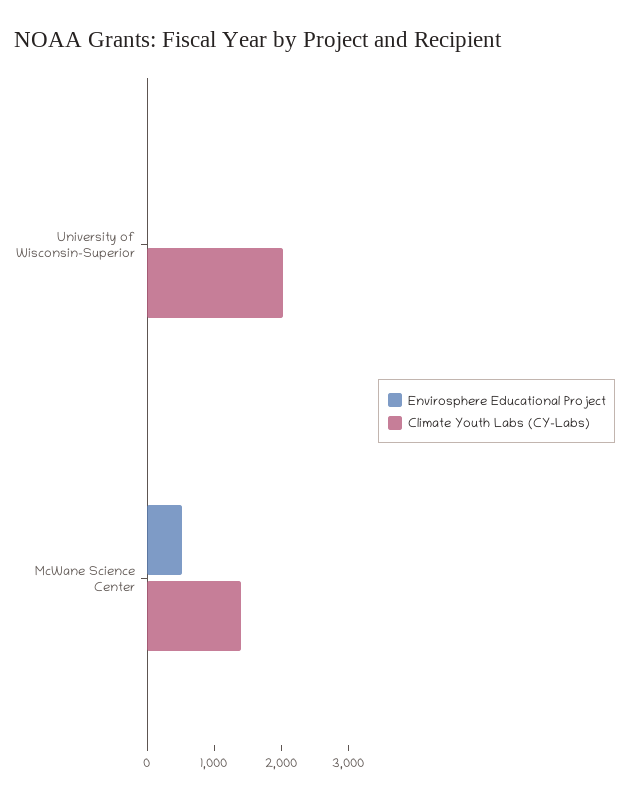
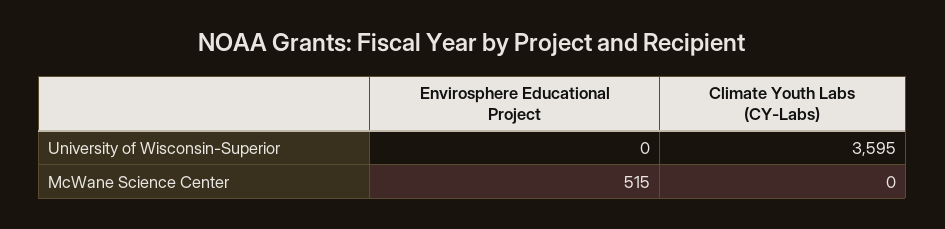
  {
    "Envirosphere Educational Project": {
      "University of Wisconsin-Superior": 0,
      "McWane Science Center": 515
    },
    "Climate Youth Labs (CY-Labs)": {
-     "University of Wisconsin-Superior": 2000,
+     "University of Wisconsin-Superior": 3595,
-     "McWane Science Center": 1400
+     "McWane Science Center": 0
    }
  }

